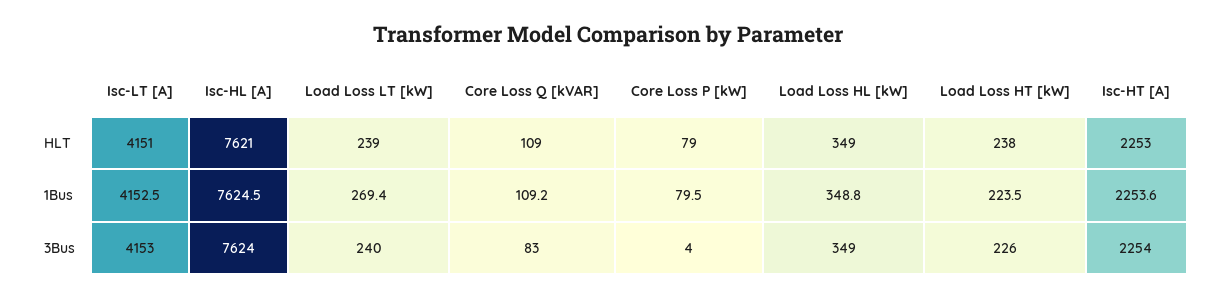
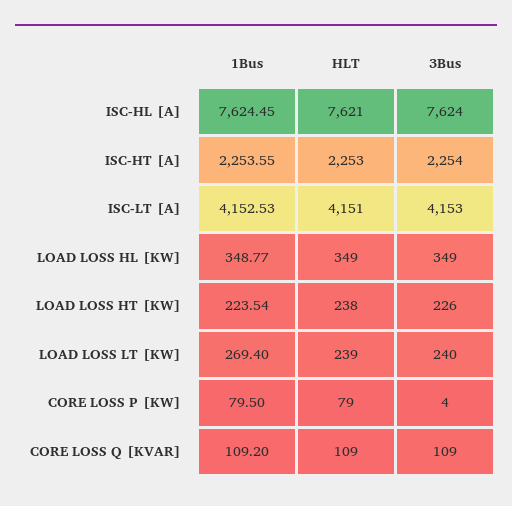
  {
    "Isc-LT [A]": {
      "HLT": 4151,
      "1Bus": 4152.53,
      "3Bus": 4153
    },
    "Isc-HL [A]": {
      "HLT": 7621,
      "1Bus": 7624.45,
      "3Bus": 7624
    },
    "Load Loss LT [kW]": {
      "HLT": 239,
      "1Bus": 269.4,
      "3Bus": 240
    },
    "Core Loss Q [kVAR]": {
      "HLT": 109,
      "1Bus": 109.2,
-     "3Bus": 83
+     "3Bus": 109
    },
    "Core Loss P [kW]": {
      "HLT": 79,
      "1Bus": 79.5,
      "3Bus": 4
    },
    "Load Loss HL [kW]": {
      "HLT": 349,
      "1Bus": 348.77,
      "3Bus": 349
    },
    "Load Loss HT [kW]": {
      "HLT": 238,
      "1Bus": 223.54,
      "3Bus": 226
    },
    "Isc-HT [A]": {
      "HLT": 2253,
      "1Bus": 2253.55,
      "3Bus": 2254
    }
  }

